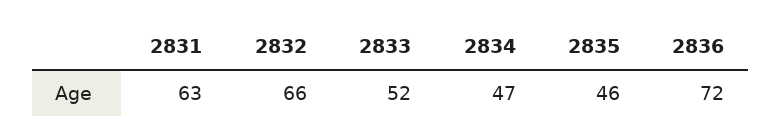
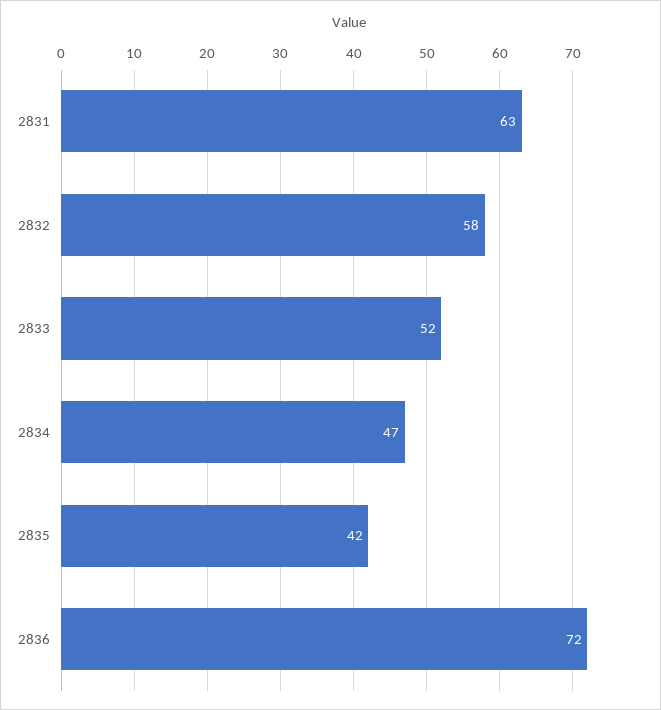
  {
    "2831": 63,
-   "2832": 66,
+   "2832": 58,
    "2833": 52,
    "2834": 47,
-   "2835": 46,
+   "2835": 42,
    "2836": 72
  }

